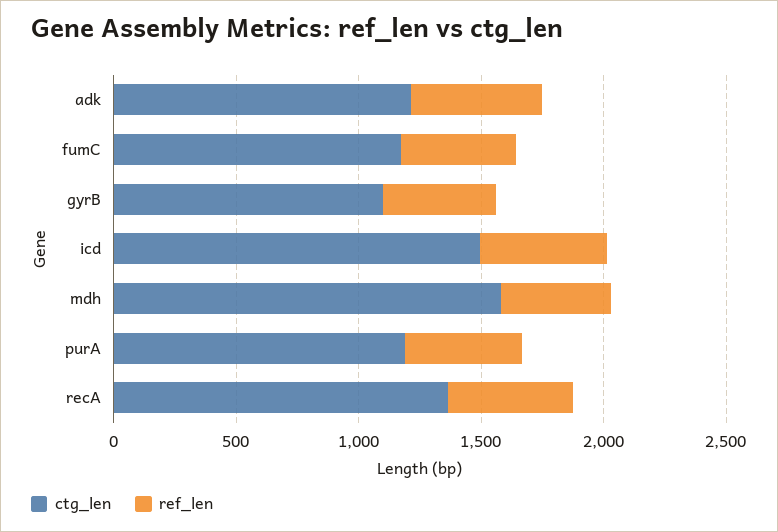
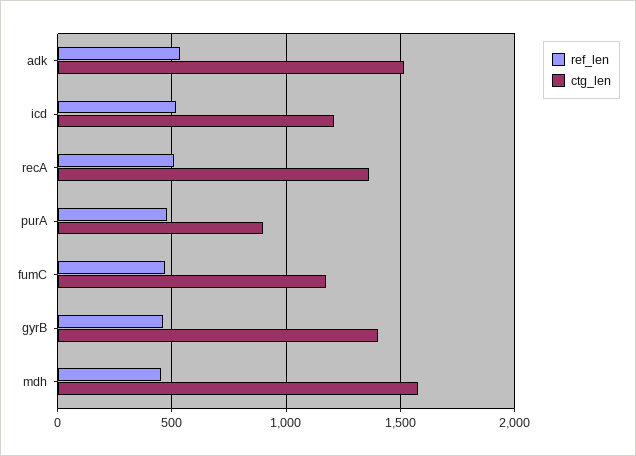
  {
    "ctg_len": {
-     "adk": 1200,
+     "adk": 1500,
      "fumC": 1150,
-     "gyrB": 1100,
+     "gyrB": 1400,
-     "icd": 1500,
+     "icd": 1200,
      "mdh": 1600,
-     "purA": 1200,
+     "purA": 900,
      "recA": 1350
    },
    "ref_len": {
      "adk": 550,
      "fumC": 450,
      "gyrB": 450,
      "icd": 500,
      "mdh": 450,
      "purA": 500,
      "recA": 500
    }
  }

